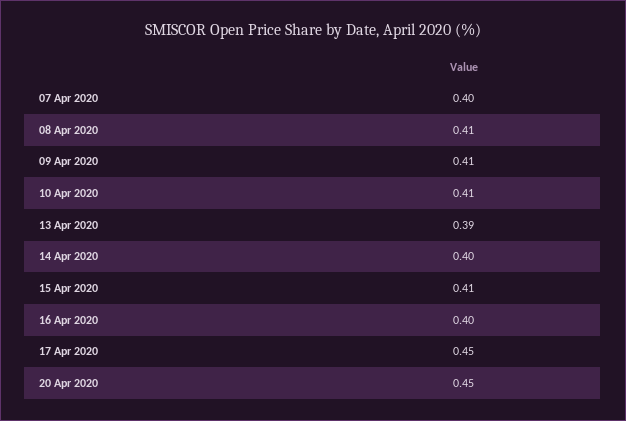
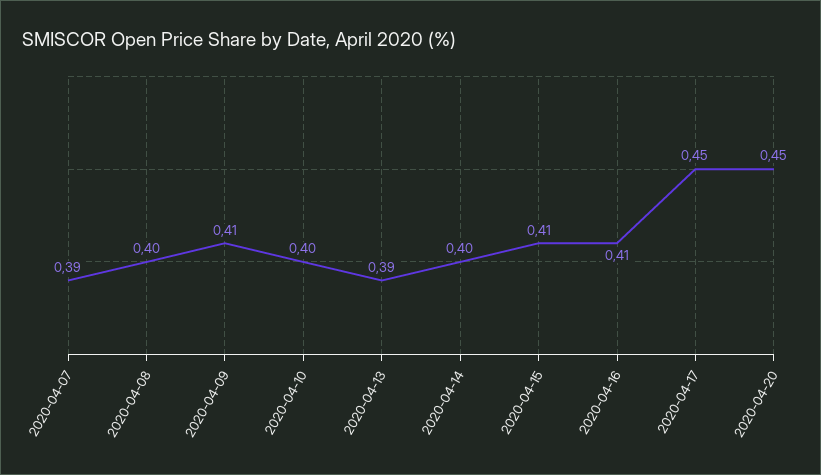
  {
-   "07 Apr 2020": 0.4,
+   "07 Apr 2020": 0.39,
-   "08 Apr 2020": 0.41,
+   "08 Apr 2020": 0.4,
    "09 Apr 2020": 0.41,
-   "10 Apr 2020": 0.41,
+   "10 Apr 2020": 0.4,
    "13 Apr 2020": 0.39,
    "14 Apr 2020": 0.4,
    "15 Apr 2020": 0.41,
-   "16 Apr 2020": 0.4,
+   "16 Apr 2020": 0.41,
    "17 Apr 2020": 0.45,
    "20 Apr 2020": 0.45
  }

